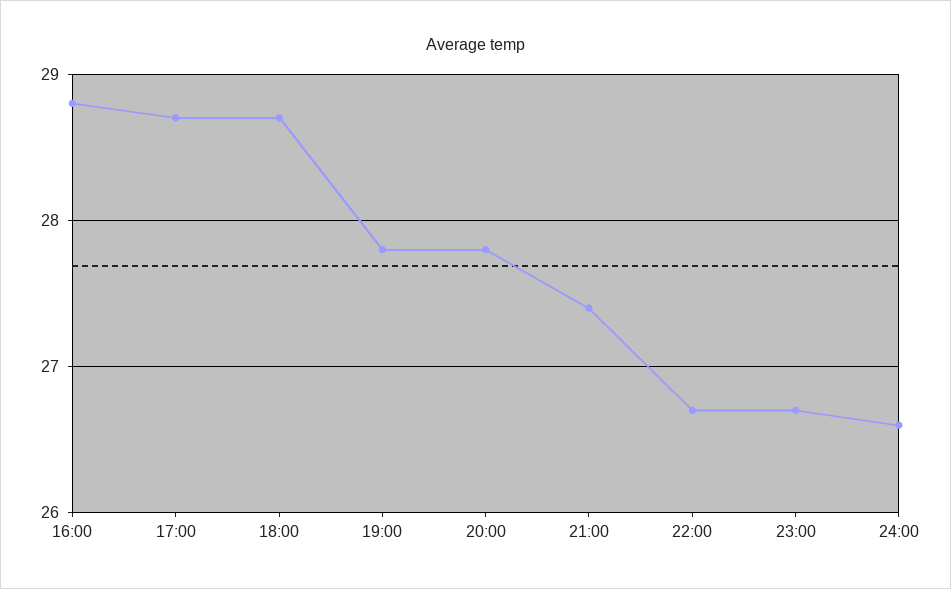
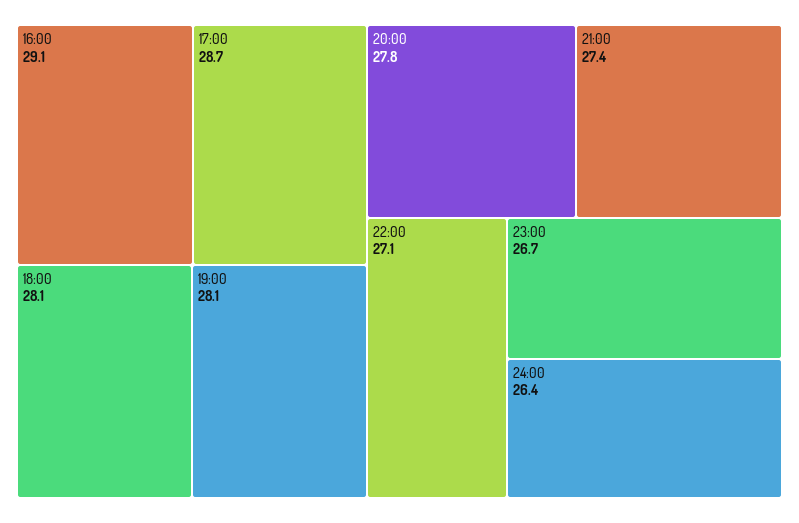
  {
-   "16:00": 28.8,
+   "16:00": 29.1,
    "17:00": 28.7,
-   "18:00": 28.7,
+   "18:00": 28.1,
-   "19:00": 27.8,
+   "19:00": 28.1,
    "20:00": 27.8,
    "21:00": 27.4,
-   "22:00": 26.7,
+   "22:00": 27.1,
    "23:00": 26.7,
-   "24:00": 26.6
+   "24:00": 26.4
  }

